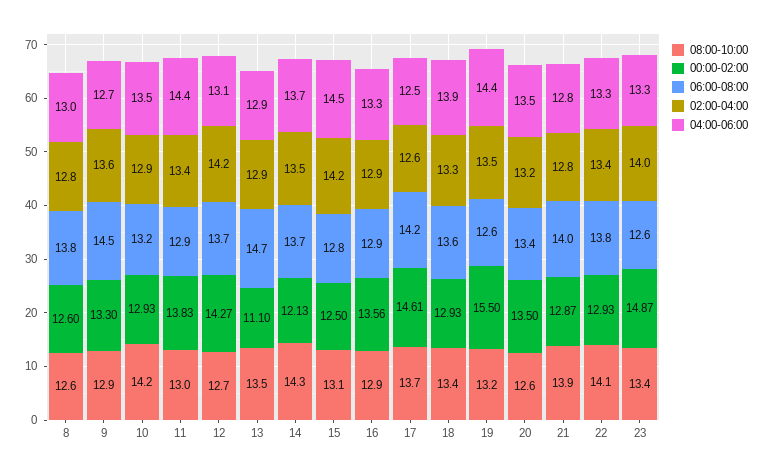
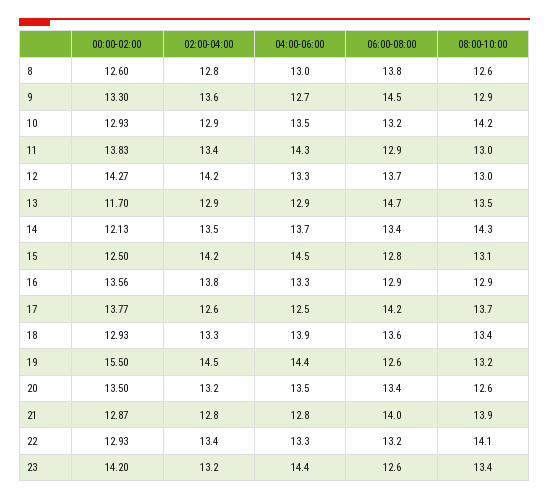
  {
    "08:00-10:00": {
      "8": 12.6,
      "9": 12.9,
      "10": 14.2,
      "11": 13,
-     "12": 12.7,
+     "12": 13,
      "13": 13.5,
      "14": 14.3,
      "15": 13.1,
      "16": 12.9,
      "17": 13.7,
      "18": 13.4,
      "19": 13.2,
      "20": 12.6,
      "21": 13.9,
      "22": 14.1,
      "23": 13.4
    },
    "00:00-02:00": {
      "8": 12.6,
      "9": 13.3,
      "10": 12.93,
      "11": 13.83,
      "12": 14.27,
-     "13": 11.1,
+     "13": 11.7,
      "14": 12.13,
      "15": 12.5,
      "16": 13.56,
-     "17": 14.61,
+     "17": 13.77,
      "18": 12.93,
      "19": 15.5,
      "20": 13.5,
      "21": 12.87,
      "22": 12.93,
-     "23": 14.87
+     "23": 14.2
    },
    "06:00-08:00": {
      "8": 13.8,
      "9": 14.5,
      "10": 13.2,
      "11": 12.9,
      "12": 13.7,
      "13": 14.7,
-     "14": 13.7,
+     "14": 13.4,
      "15": 12.8,
      "16": 12.9,
      "17": 14.2,
      "18": 13.6,
      "19": 12.6,
      "20": 13.4,
      "21": 14,
-     "22": 13.8,
+     "22": 13.2,
      "23": 12.6
    },
    "02:00-04:00": {
      "8": 12.8,
      "9": 13.6,
      "10": 12.9,
      "11": 13.4,
      "12": 14.2,
      "13": 12.9,
      "14": 13.5,
      "15": 14.2,
-     "16": 12.9,
+     "16": 13.8,
      "17": 12.6,
      "18": 13.3,
-     "19": 13.5,
+     "19": 14.5,
      "20": 13.2,
      "21": 12.8,
      "22": 13.4,
-     "23": 14
+     "23": 13.2
    },
    "04:00-06:00": {
      "8": 13,
      "9": 12.7,
      "10": 13.5,
-     "11": 14.4,
+     "11": 14.3,
-     "12": 13.1,
+     "12": 13.3,
      "13": 12.9,
      "14": 13.7,
      "15": 14.5,
      "16": 13.3,
      "17": 12.5,
      "18": 13.9,
      "19": 14.4,
      "20": 13.5,
      "21": 12.8,
      "22": 13.3,
-     "23": 13.3
+     "23": 14.4
    }
  }

